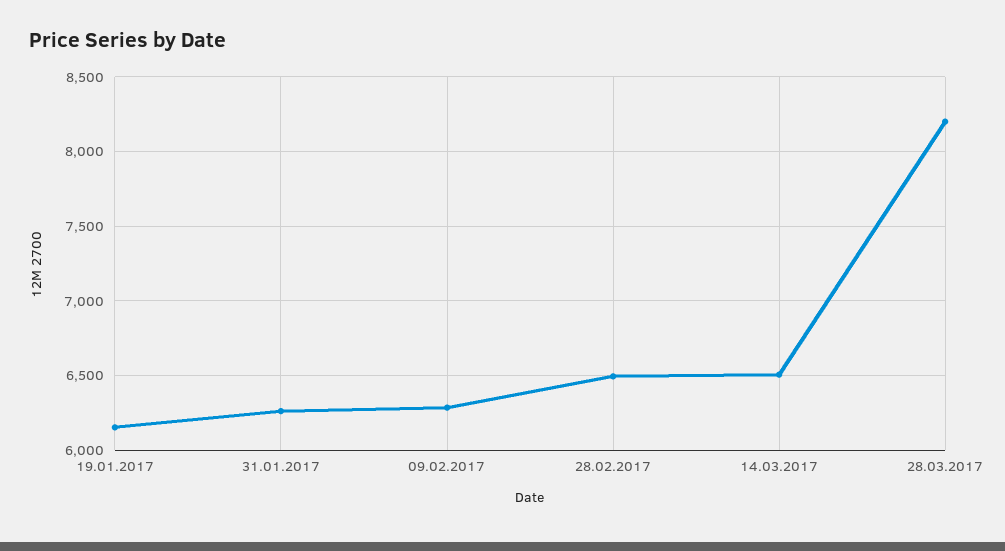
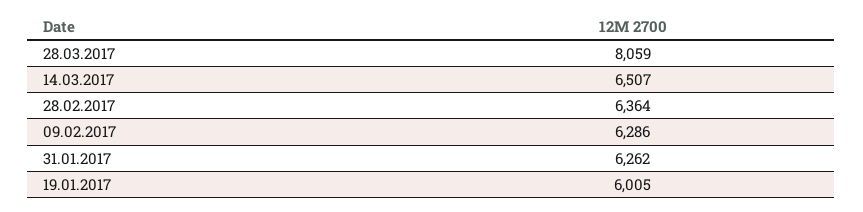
  {
-   "19.01.2017": 6150,
+   "19.01.2017": 6005,
    "31.01.2017": 6262,
    "09.02.2017": 6286,
-   "28.02.2017": 6500,
+   "28.02.2017": 6364,
    "14.03.2017": 6507,
-   "28.03.2017": 8200
+   "28.03.2017": 8059
  }

